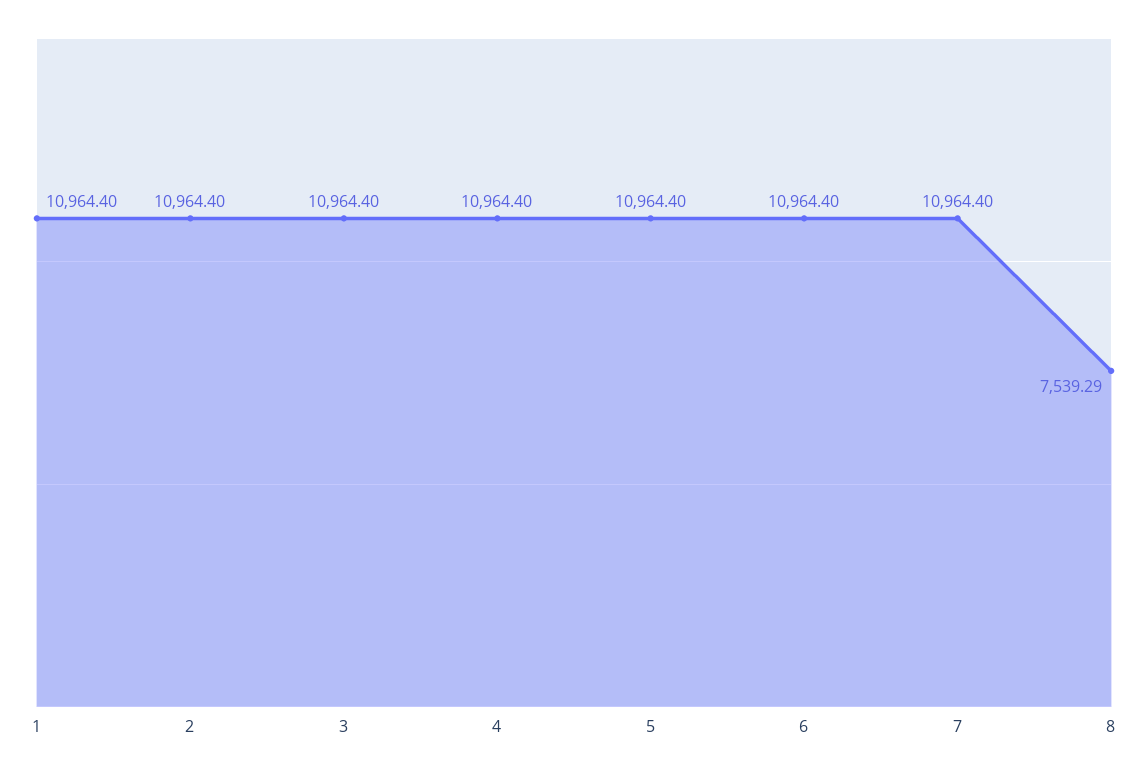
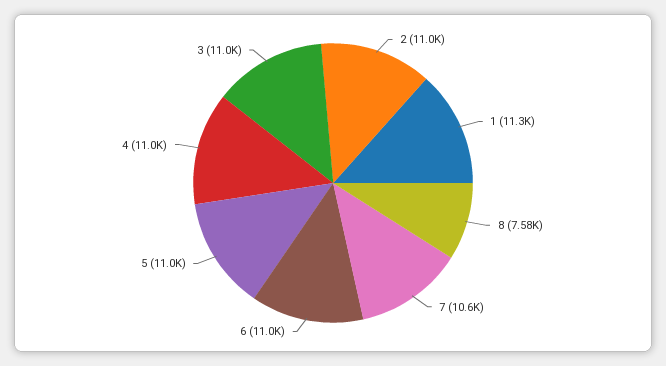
  {
-   "1": 10964.4,
+   "1": 11300,
    "2": 10964.4,
    "3": 10964.4,
    "4": 10964.4,
    "5": 10964.4,
    "6": 10964.4,
-   "7": 10964.4,
+   "7": 10600,
-   "8": 7539.29
+   "8": 7580
  }

